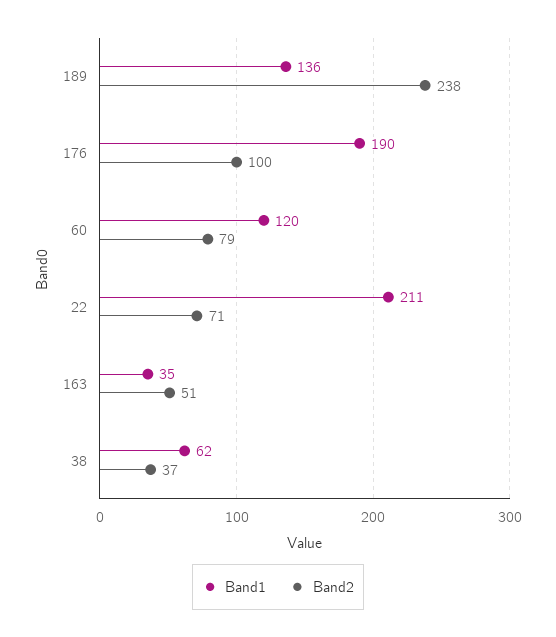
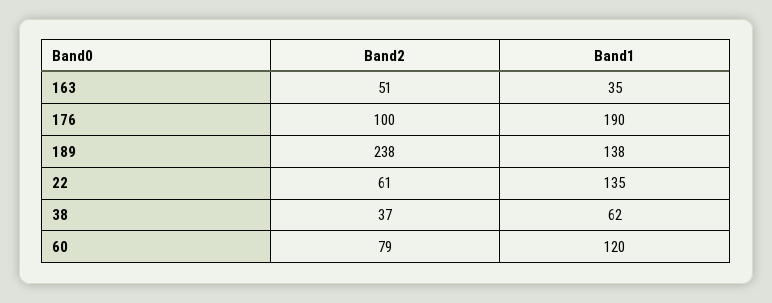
  {
    "Band1": {
-     "189": 136,
+     "189": 138,
      "176": 190,
      "60": 120,
-     "22": 211,
+     "22": 135,
      "163": 35,
      "38": 62
    },
    "Band2": {
      "189": 238,
      "176": 100,
      "60": 79,
-     "22": 71,
+     "22": 61,
      "163": 51,
      "38": 37
    }
  }

